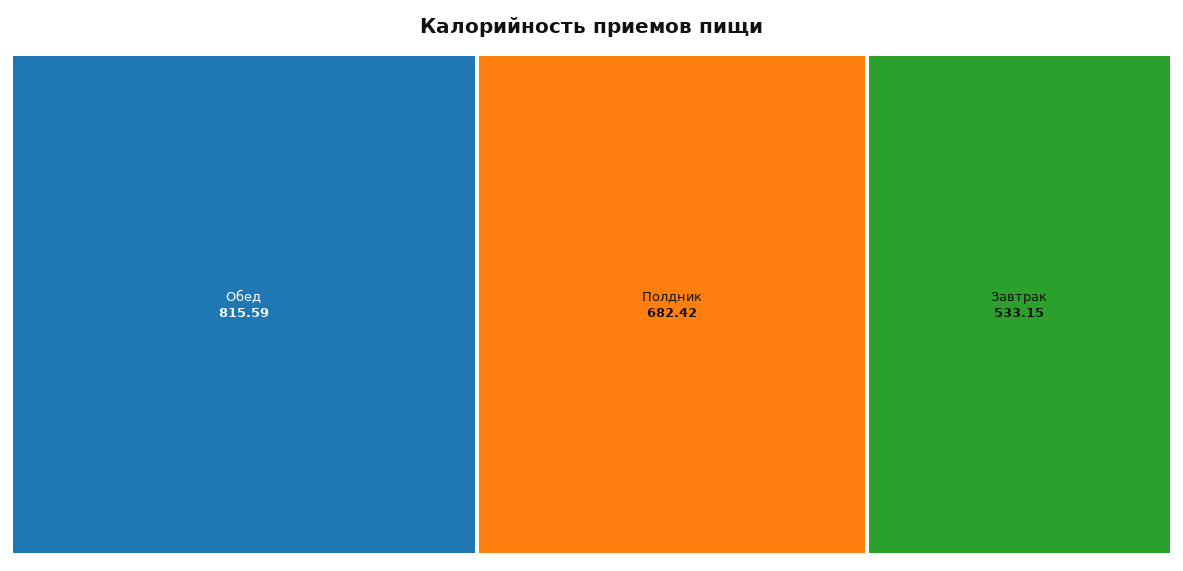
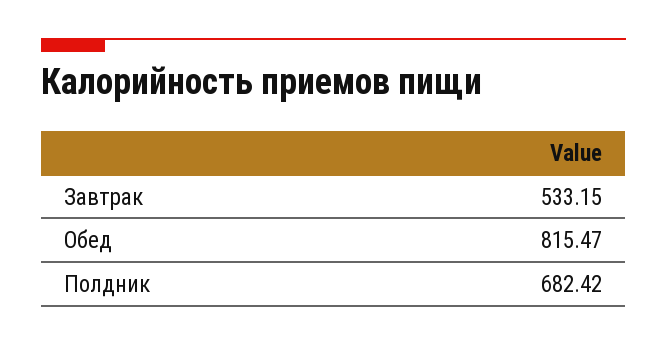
  {
-   "Обед": 815.59,
+   "Обед": 815.47,
    "Полдник": 682.42,
    "Завтрак": 533.15
  }

